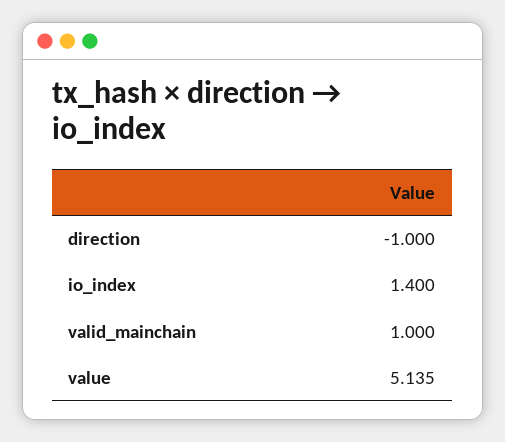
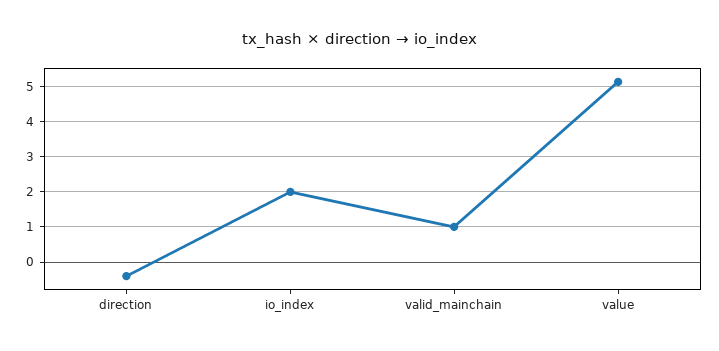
  {
-   "direction": -1,
+   "direction": -0.4,
-   "io_index": 1.4,
+   "io_index": 2,
    "valid_mainchain": 1,
    "value": 5.135
  }

